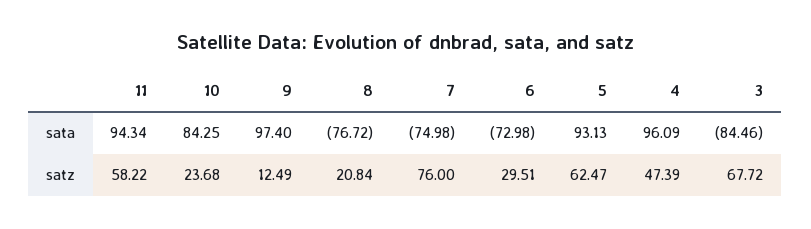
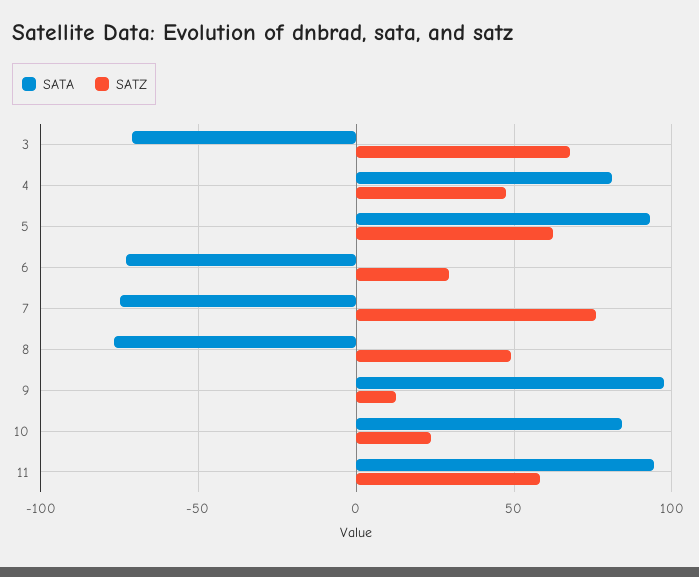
  {
    "sata": {
      "11": 94.34,
      "10": 84.25,
      "9": 97.4,
      "8": -76.72,
      "7": -74.98,
      "6": -72.98,
      "5": 93.13,
-     "4": 96.09,
+     "4": 80,
-     "3": -84.46
+     "3": -70
    },
    "satz": {
      "11": 58.22,
      "10": 23.68,
      "9": 12.49,
-     "8": 20.84,
+     "8": 50,
      "7": 76,
      "6": 29.51,
      "5": 62.47,
      "4": 47.39,
      "3": 67.72
    }
  }

